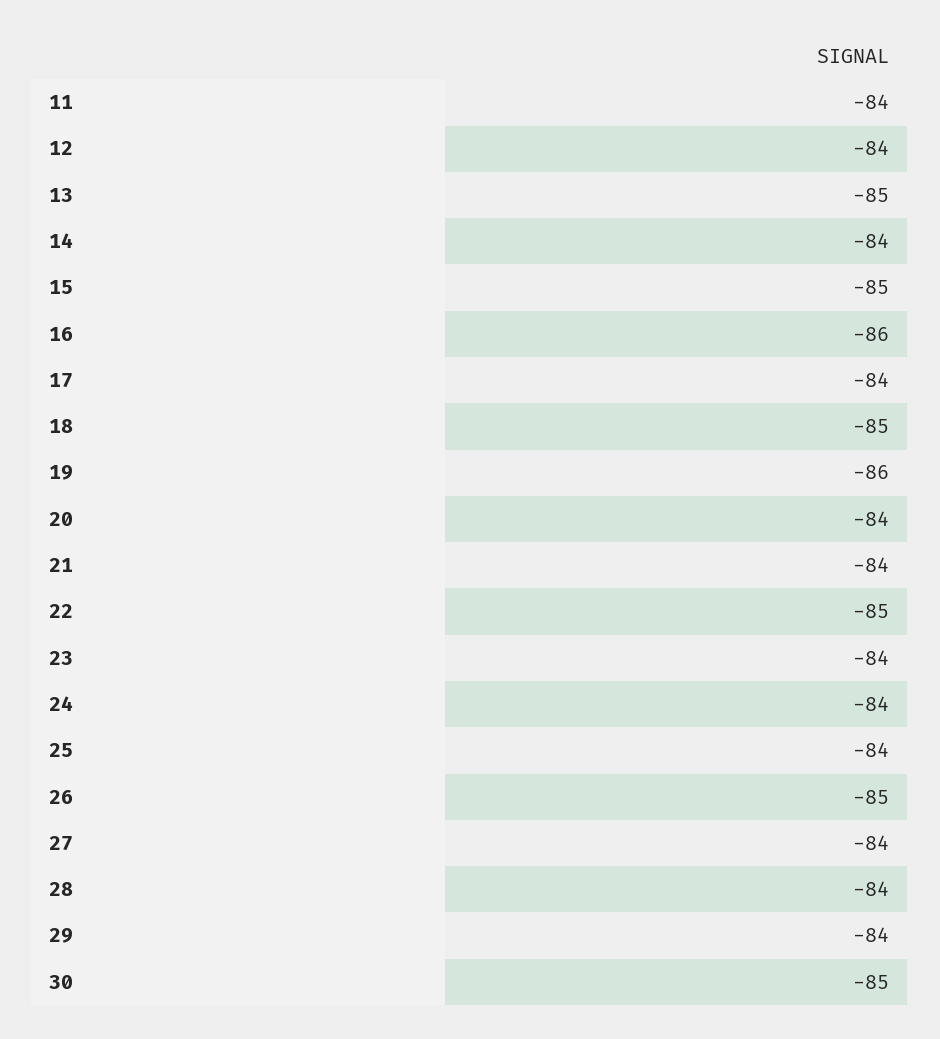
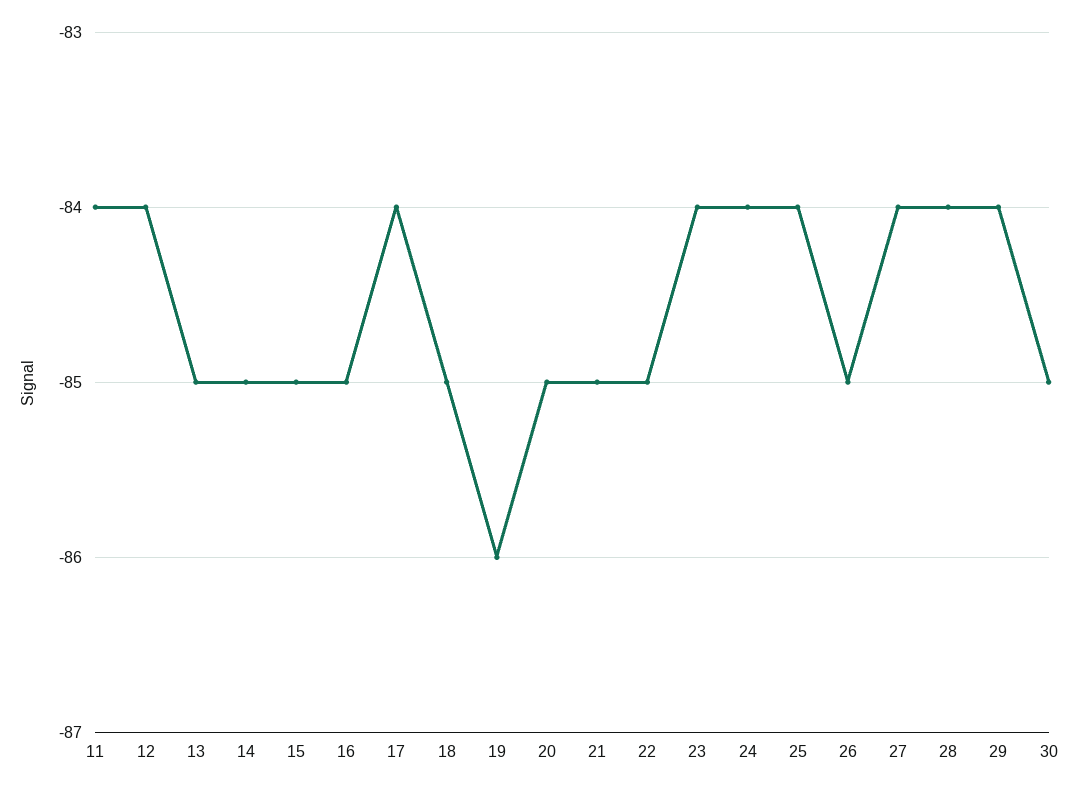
  {
    "11": -84,
    "12": -84,
    "13": -85,
-   "14": -84,
+   "14": -85,
    "15": -85,
-   "16": -86,
+   "16": -85,
    "17": -84,
    "18": -85,
    "19": -86,
-   "20": -84,
+   "20": -85,
-   "21": -84,
+   "21": -85,
    "22": -85,
    "23": -84,
    "24": -84,
    "25": -84,
    "26": -85,
    "27": -84,
    "28": -84,
    "29": -84,
    "30": -85
  }

